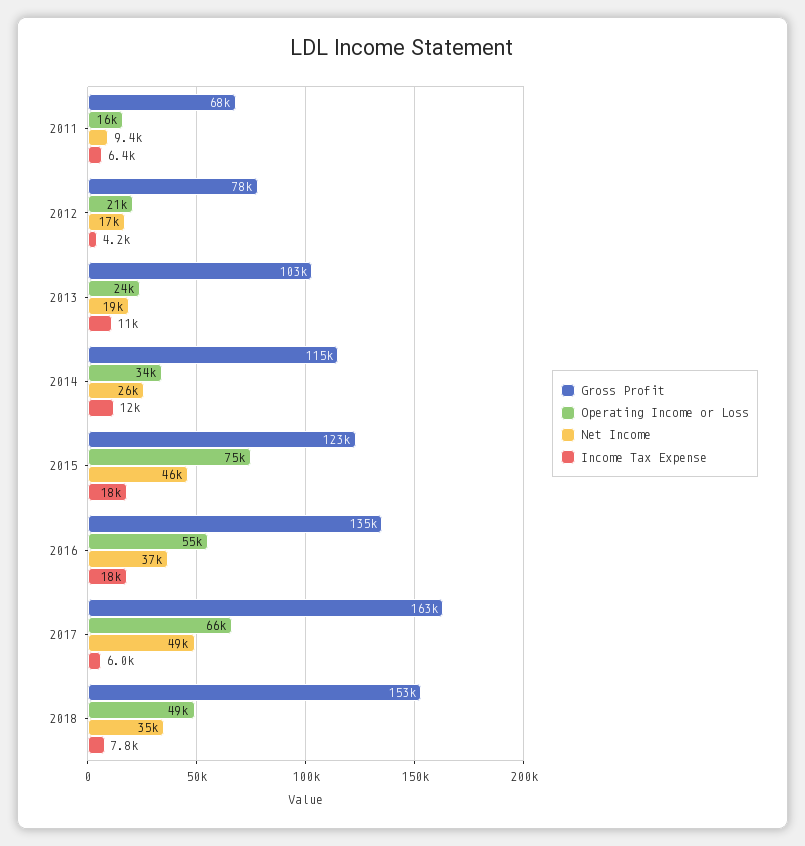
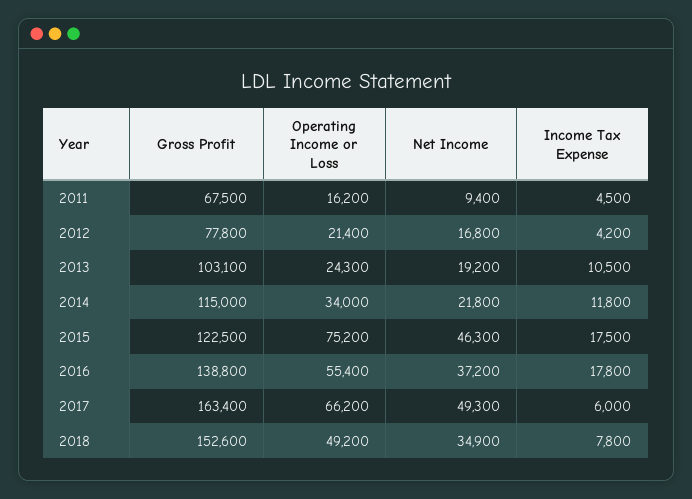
  {
    "Gross Profit": {
      "2011": 67500,
      "2012": 77800,
      "2013": 103100,
      "2014": 115000,
      "2015": 122500,
-     "2016": 135000,
+     "2016": 138800,
      "2017": 163400,
      "2018": 152600
    },
    "Operating Income or Loss": {
      "2011": 16200,
      "2012": 21400,
      "2013": 24300,
      "2014": 34000,
      "2015": 75200,
      "2016": 55400,
      "2017": 66200,
      "2018": 49200
    },
    "Net Income": {
      "2011": 9400,
      "2012": 16800,
      "2013": 19200,
-     "2014": 26000,
+     "2014": 21800,
      "2015": 46300,
      "2016": 37200,
      "2017": 49300,
      "2018": 34900
    },
    "Income Tax Expense": {
-     "2011": 6400,
+     "2011": 4500,
      "2012": 4200,
      "2013": 10500,
      "2014": 11800,
      "2015": 17500,
      "2016": 17800,
      "2017": 6000,
      "2018": 7800
    }
  }

